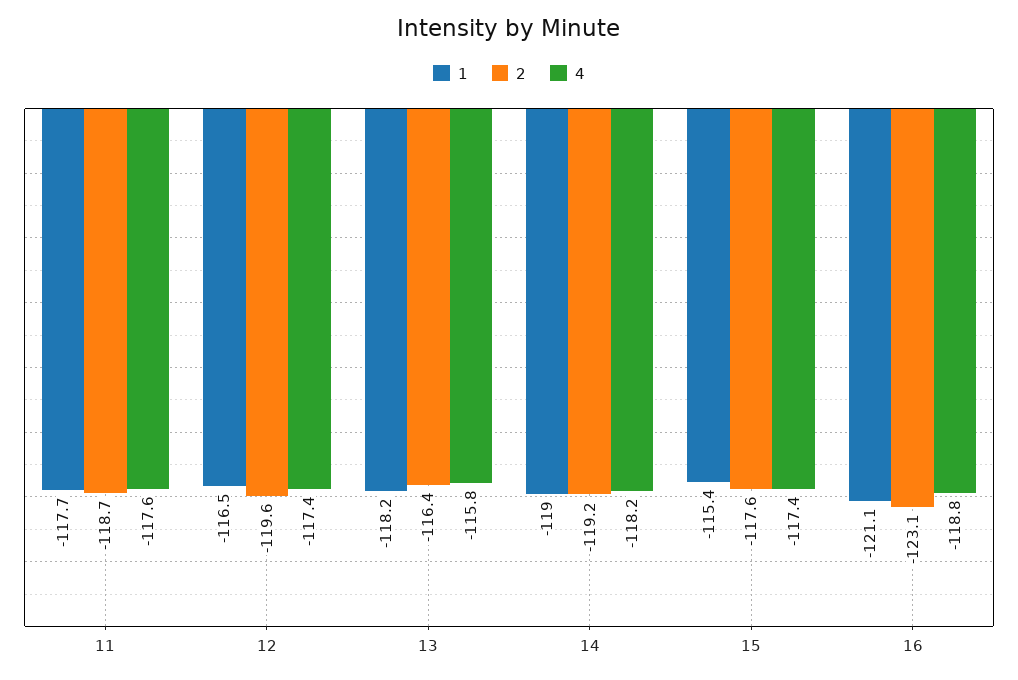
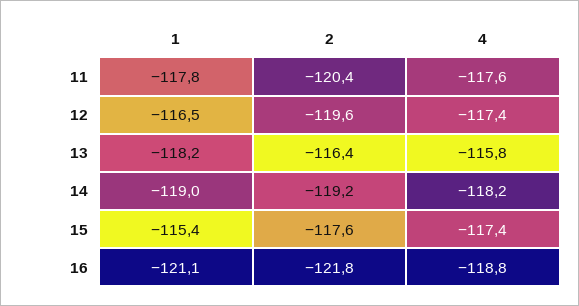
  {
    "1": {
-     "11": -117.7,
+     "11": -117.8,
      "12": -116.5,
      "13": -118.2,
      "14": -119,
      "15": -115.4,
      "16": -121.1
    },
    "2": {
-     "11": -118.7,
+     "11": -120.4,
      "12": -119.6,
      "13": -116.4,
      "14": -119.2,
      "15": -117.6,
-     "16": -123.1
+     "16": -121.8
    },
    "4": {
      "11": -117.6,
      "12": -117.4,
      "13": -115.8,
      "14": -118.2,
      "15": -117.4,
      "16": -118.8
    }
  }

